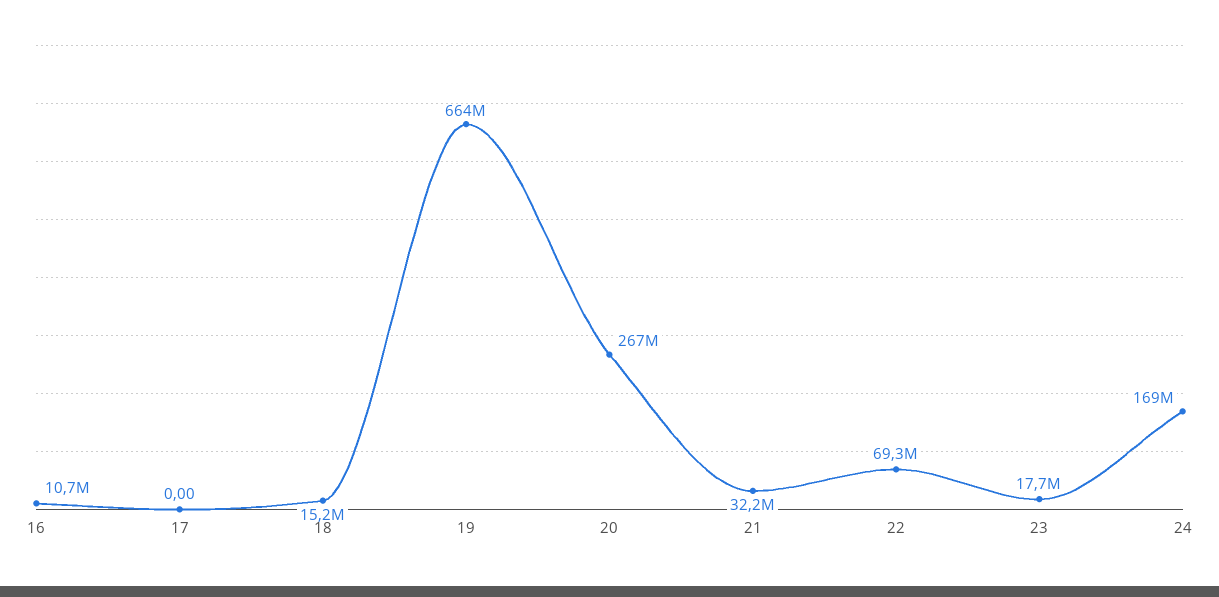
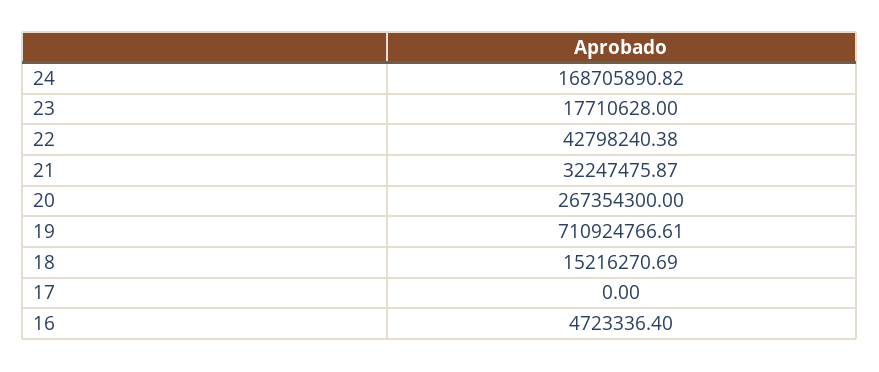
  {
-   "16": 10700000,
+   "16": 4723336.4,
    "17": 0,
    "18": 15216270.69,
-   "19": 664000000,
+   "19": 710924766.61,
    "20": 267354300,
    "21": 32247475.87,
-   "22": 69300000,
+   "22": 42798240.38,
    "23": 17710628,
    "24": 168705890.82
  }

